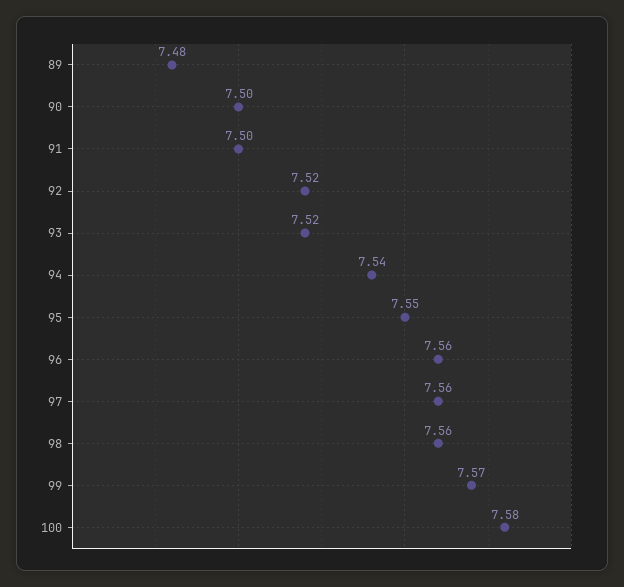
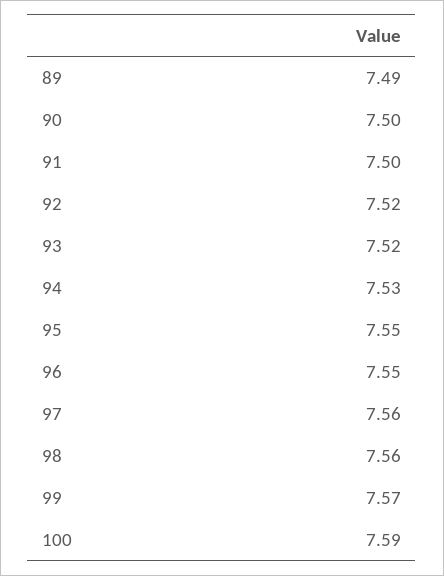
  {
-   "89": 7.48,
+   "89": 7.49,
    "90": 7.5,
    "91": 7.5,
    "92": 7.52,
    "93": 7.52,
-   "94": 7.54,
+   "94": 7.53,
    "95": 7.55,
-   "96": 7.56,
+   "96": 7.55,
    "97": 7.56,
    "98": 7.56,
    "99": 7.57,
-   "100": 7.58
+   "100": 7.59
  }

